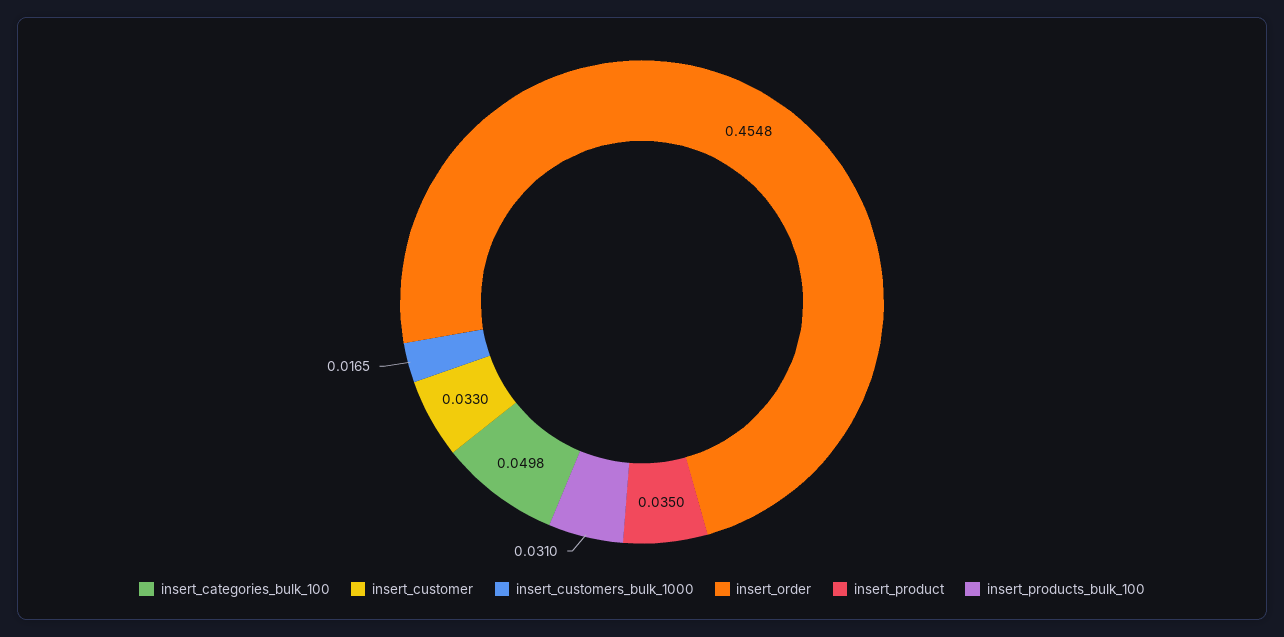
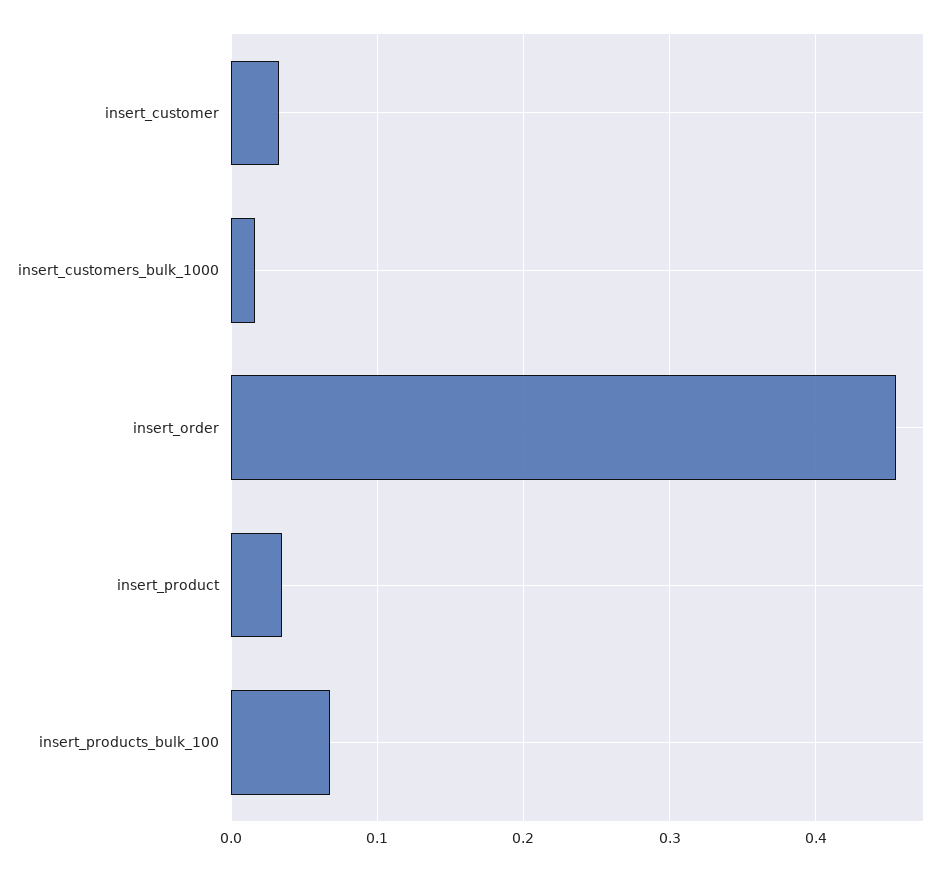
  {
-   "insert_categories_bulk_100": 0.0498,
    "insert_customer": 0.033,
    "insert_customers_bulk_1000": 0.0165,
    "insert_order": 0.4548,
    "insert_product": 0.035,
-   "insert_products_bulk_100": 0.031
+   "insert_products_bulk_100": 0.07
  }

